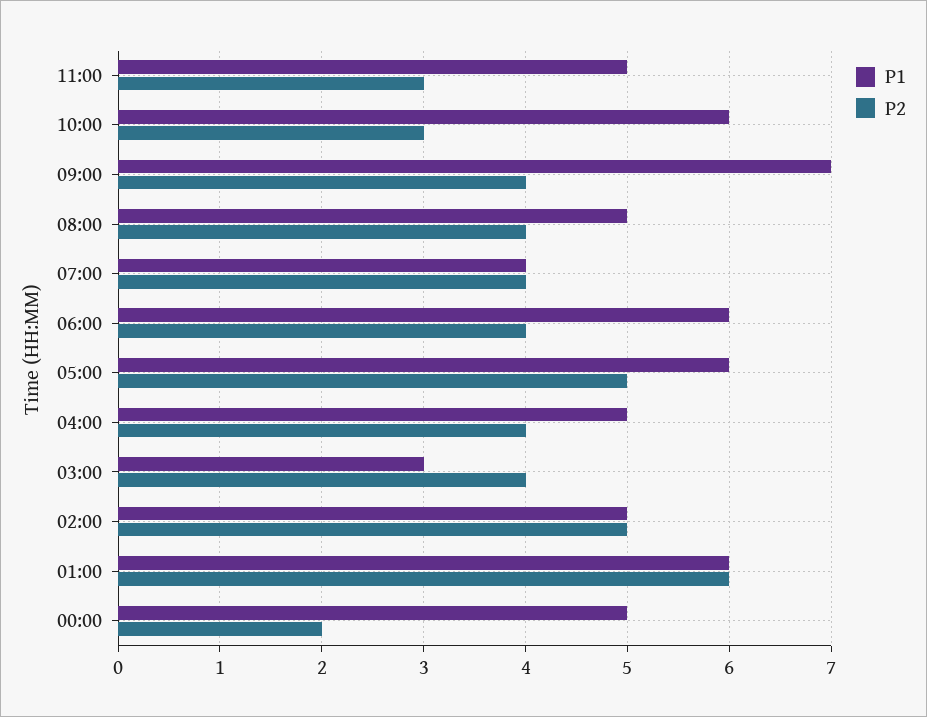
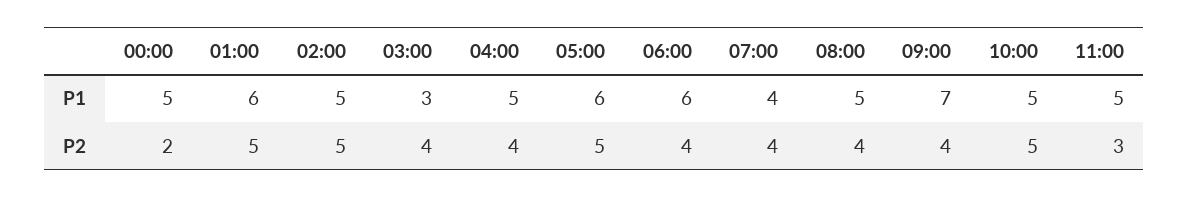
  {
    "P1": {
      "11:00": 5,
-     "10:00": 6,
+     "10:00": 5,
      "09:00": 7,
      "08:00": 5,
      "07:00": 4,
      "06:00": 6,
      "05:00": 6,
      "04:00": 5,
      "03:00": 3,
      "02:00": 5,
      "01:00": 6,
      "00:00": 5
    },
    "P2": {
      "11:00": 3,
-     "10:00": 3,
+     "10:00": 5,
      "09:00": 4,
      "08:00": 4,
      "07:00": 4,
      "06:00": 4,
      "05:00": 5,
      "04:00": 4,
      "03:00": 4,
      "02:00": 5,
-     "01:00": 6,
+     "01:00": 5,
      "00:00": 2
    }
  }

